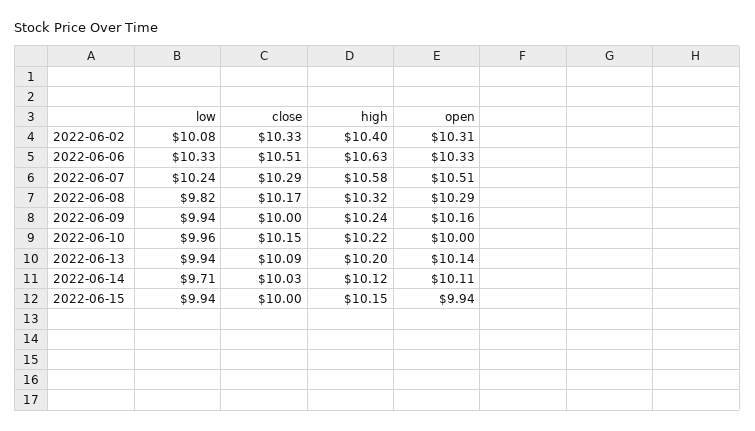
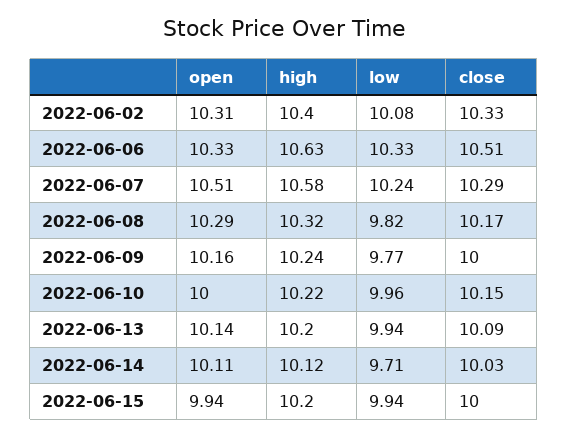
  {
    "low": {
      "2022-06-02": 10.08,
      "2022-06-06": 10.33,
      "2022-06-07": 10.24,
      "2022-06-08": 9.82,
-     "2022-06-09": 9.94,
+     "2022-06-09": 9.77,
      "2022-06-10": 9.96,
      "2022-06-13": 9.94,
      "2022-06-14": 9.71,
      "2022-06-15": 9.94
    },
    "close": {
      "2022-06-02": 10.33,
      "2022-06-06": 10.51,
      "2022-06-07": 10.29,
      "2022-06-08": 10.17,
      "2022-06-09": 10,
      "2022-06-10": 10.15,
      "2022-06-13": 10.09,
      "2022-06-14": 10.03,
      "2022-06-15": 10
    },
    "high": {
      "2022-06-02": 10.4,
      "2022-06-06": 10.63,
      "2022-06-07": 10.58,
      "2022-06-08": 10.32,
      "2022-06-09": 10.24,
      "2022-06-10": 10.22,
      "2022-06-13": 10.2,
      "2022-06-14": 10.12,
-     "2022-06-15": 10.15
+     "2022-06-15": 10.2
    },
    "open": {
      "2022-06-02": 10.31,
      "2022-06-06": 10.33,
      "2022-06-07": 10.51,
      "2022-06-08": 10.29,
      "2022-06-09": 10.16,
      "2022-06-10": 10,
      "2022-06-13": 10.14,
      "2022-06-14": 10.11,
      "2022-06-15": 9.94
    }
  }

